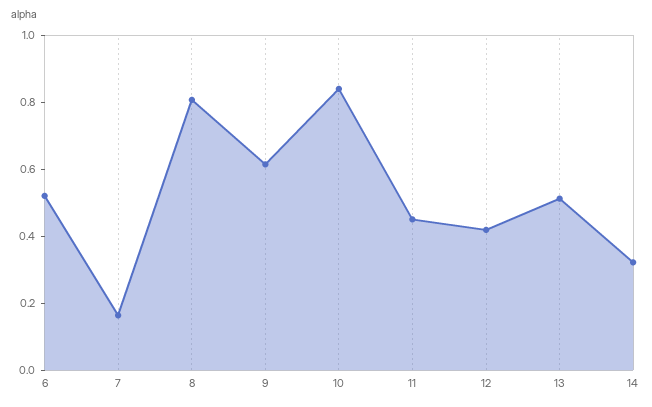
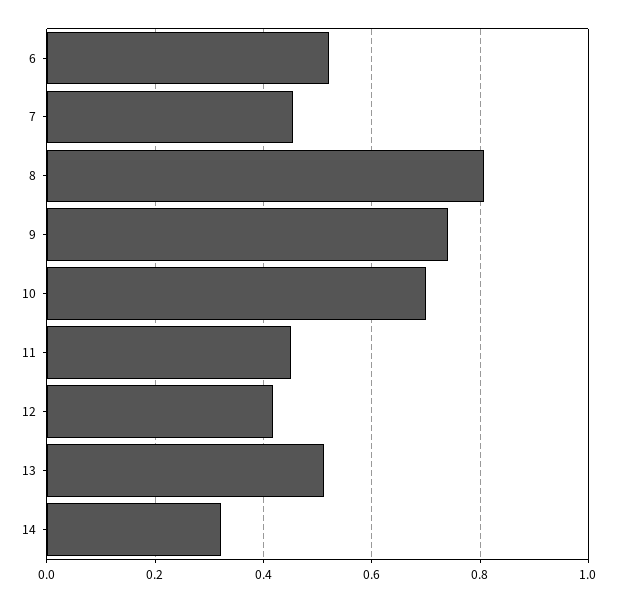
  {
    "6": 0.52,
-   "7": 0.15,
+   "7": 0.46,
    "8": 0.8,
-   "9": 0.6,
+   "9": 0.74,
-   "10": 0.85,
+   "10": 0.7,
    "11": 0.46,
    "12": 0.42,
    "13": 0.52,
    "14": 0.32
  }

